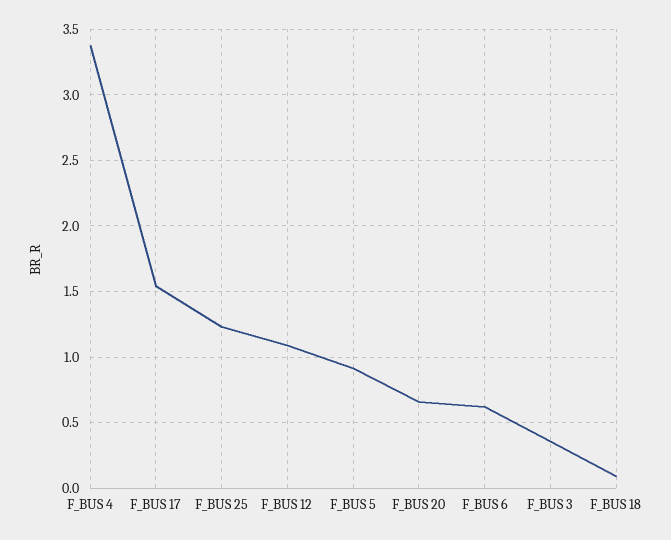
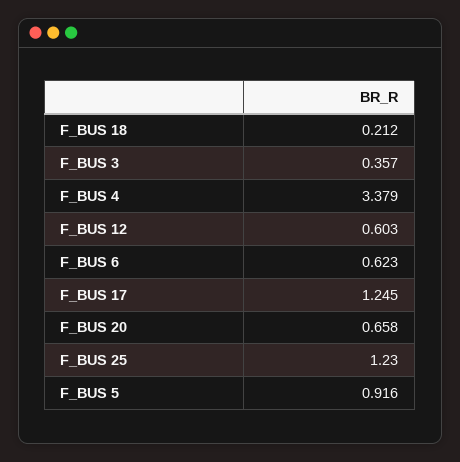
  {
    "F_BUS 4": 3.379,
-   "F_BUS 17": 1.55,
+   "F_BUS 17": 1.245,
    "F_BUS 25": 1.23,
-   "F_BUS 12": 1.1,
+   "F_BUS 12": 0.603,
    "F_BUS 5": 0.916,
    "F_BUS 20": 0.658,
    "F_BUS 6": 0.623,
    "F_BUS 3": 0.357,
-   "F_BUS 18": 0.1
+   "F_BUS 18": 0.212
  }

